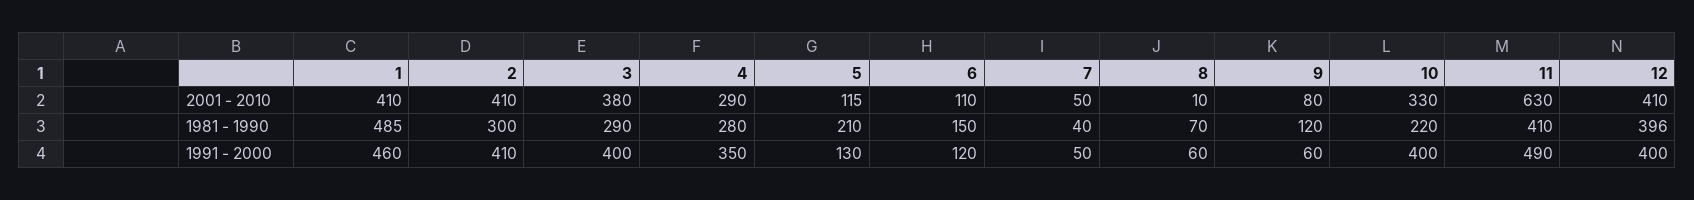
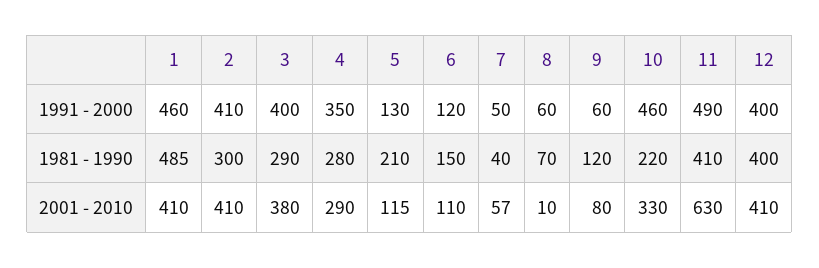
  {
    "1": {
      "2001 - 2010": 410,
      "1981 - 1990": 485,
      "1991 - 2000": 460
    },
    "2": {
      "2001 - 2010": 410,
      "1981 - 1990": 300,
      "1991 - 2000": 410
    },
    "3": {
      "2001 - 2010": 380,
      "1981 - 1990": 290,
      "1991 - 2000": 400
    },
    "4": {
      "2001 - 2010": 290,
      "1981 - 1990": 280,
      "1991 - 2000": 350
    },
    "5": {
      "2001 - 2010": 115,
      "1981 - 1990": 210,
      "1991 - 2000": 130
    },
    "6": {
      "2001 - 2010": 110,
      "1981 - 1990": 150,
      "1991 - 2000": 120
    },
    "7": {
-     "2001 - 2010": 50,
+     "2001 - 2010": 57,
      "1981 - 1990": 40,
      "1991 - 2000": 50
    },
    "8": {
      "2001 - 2010": 10,
      "1981 - 1990": 70,
      "1991 - 2000": 60
    },
    "9": {
      "2001 - 2010": 80,
      "1981 - 1990": 120,
      "1991 - 2000": 60
    },
    "10": {
      "2001 - 2010": 330,
      "1981 - 1990": 220,
-     "1991 - 2000": 400
+     "1991 - 2000": 460
    },
    "11": {
      "2001 - 2010": 630,
      "1981 - 1990": 410,
      "1991 - 2000": 490
    },
    "12": {
      "2001 - 2010": 410,
-     "1981 - 1990": 396,
+     "1981 - 1990": 400,
      "1991 - 2000": 400
    }
  }

